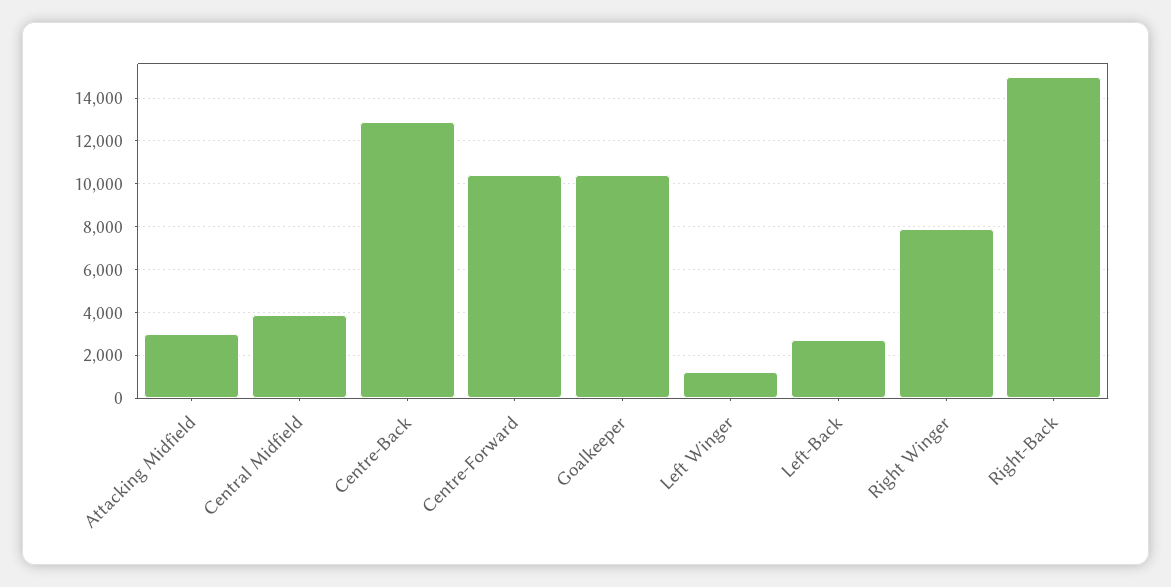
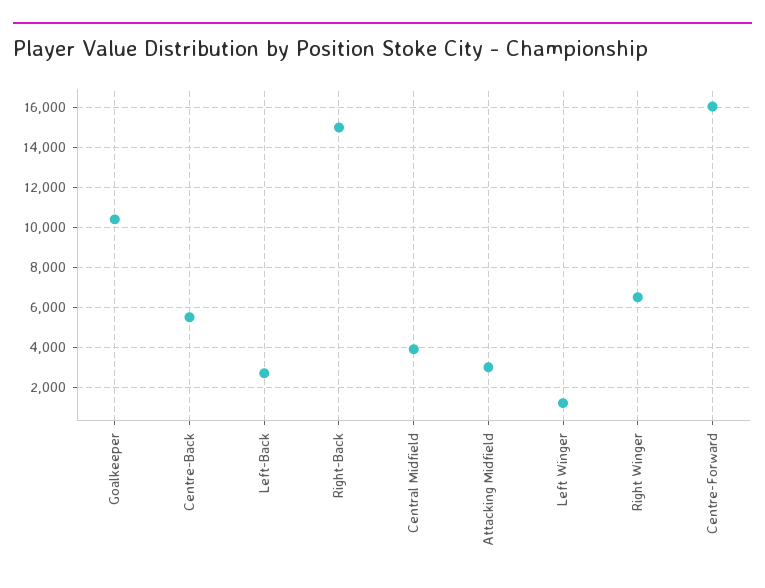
  {
    "Attacking Midfield": 3000,
    "Central Midfield": 4000,
-   "Centre-Back": 13000,
+   "Centre-Back": 5500,
-   "Centre-Forward": 10500,
+   "Centre-Forward": 16000,
    "Goalkeeper": 10500,
    "Left Winger": 1000,
    "Left-Back": 2500,
-   "Right Winger": 8000,
+   "Right Winger": 6500,
    "Right-Back": 15000
  }

